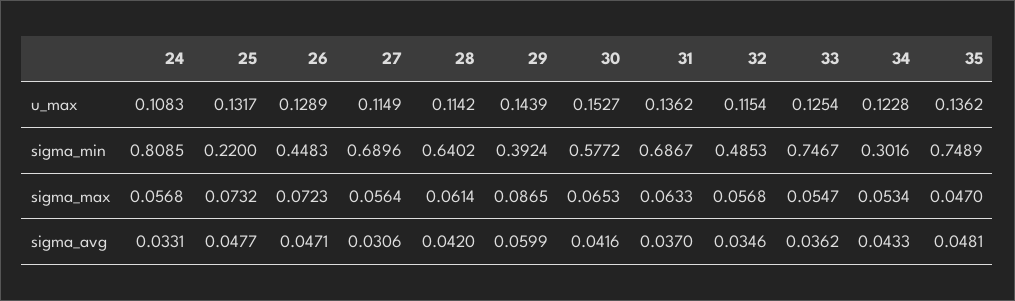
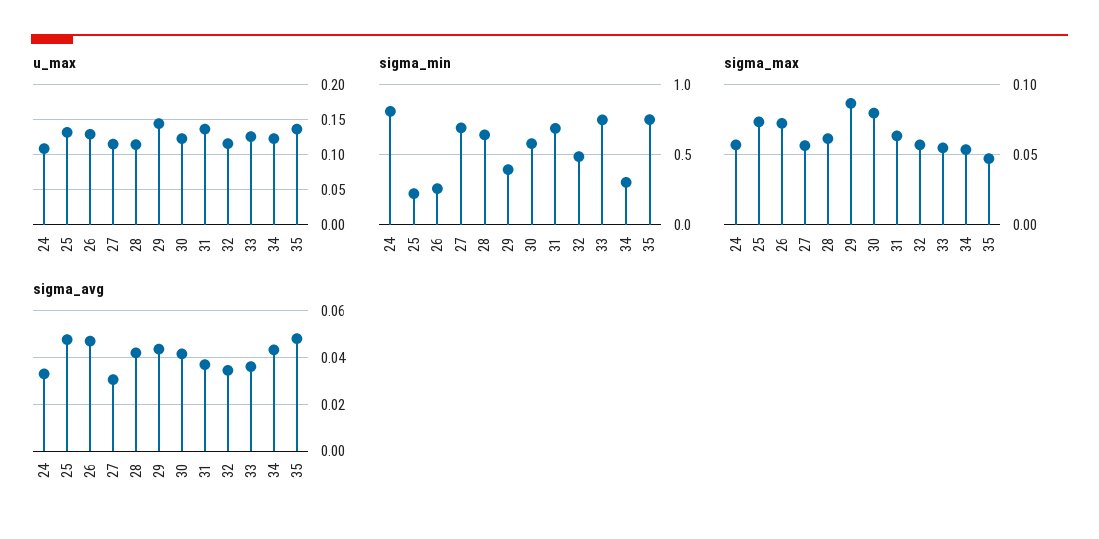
  {
    "u_max": {
      "24": 0.1083,
      "25": 0.1317,
      "26": 0.1289,
      "27": 0.1149,
      "28": 0.1142,
      "29": 0.1439,
-     "30": 0.1527,
+     "30": 0.12,
      "31": 0.1362,
      "32": 0.1154,
      "33": 0.1254,
      "34": 0.1228,
      "35": 0.1362
    },
    "sigma_min": {
      "24": 0.8085,
      "25": 0.22,
-     "26": 0.4483,
+     "26": 0.25,
      "27": 0.6896,
      "28": 0.6402,
      "29": 0.3924,
      "30": 0.5772,
      "31": 0.6867,
      "32": 0.4853,
      "33": 0.7467,
      "34": 0.3016,
      "35": 0.7489
    },
    "sigma_max": {
      "24": 0.0568,
      "25": 0.0732,
      "26": 0.0723,
      "27": 0.0564,
      "28": 0.0614,
      "29": 0.0865,
-     "30": 0.0653,
+     "30": 0.08,
      "31": 0.0633,
      "32": 0.0568,
      "33": 0.0547,
      "34": 0.0534,
      "35": 0.047
    },
    "sigma_avg": {
      "24": 0.0331,
      "25": 0.0477,
      "26": 0.0471,
      "27": 0.0306,
      "28": 0.042,
-     "29": 0.0599,
+     "29": 0.045,
      "30": 0.0416,
      "31": 0.037,
      "32": 0.0346,
      "33": 0.0362,
      "34": 0.0433,
      "35": 0.0481
    }
  }

